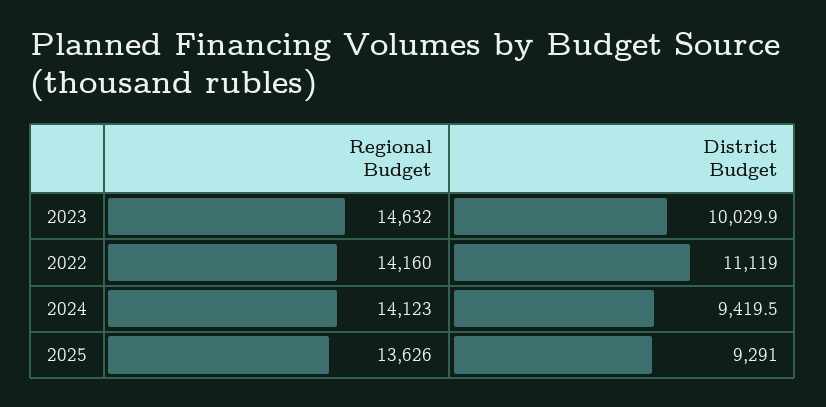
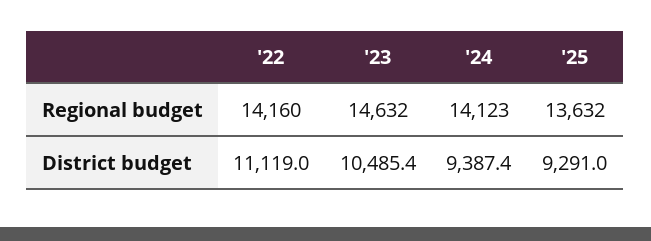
  {
    "Regional Budget": {
      "2023": 14632,
      "2022": 14160,
      "2024": 14123,
-     "2025": 13626
+     "2025": 13632
    },
    "District Budget": {
-     "2023": 10029.9,
+     "2023": 10485.4,
      "2022": 11119,
-     "2024": 9419.5,
+     "2024": 9387.4,
      "2025": 9291
    }
  }

